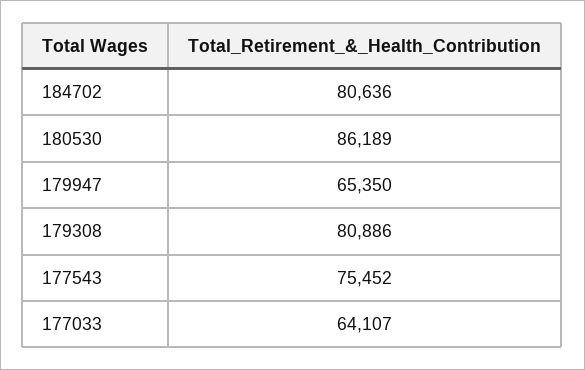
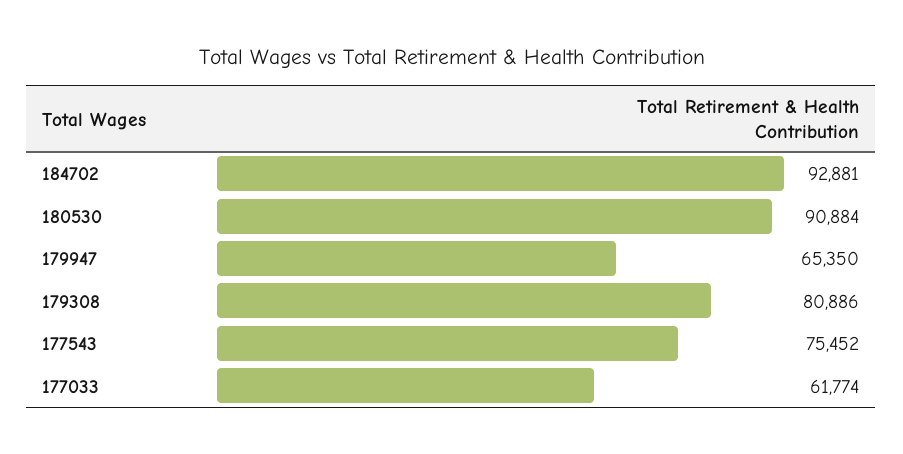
  {
-   "184702": 80636,
+   "184702": 92881,
-   "180530": 86189,
+   "180530": 90884,
    "179947": 65350,
    "179308": 80886,
    "177543": 75452,
-   "177033": 64107
+   "177033": 61774
  }

